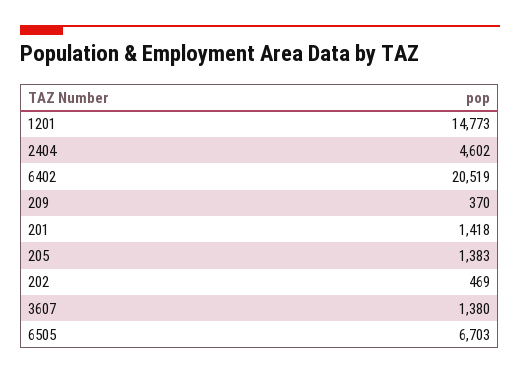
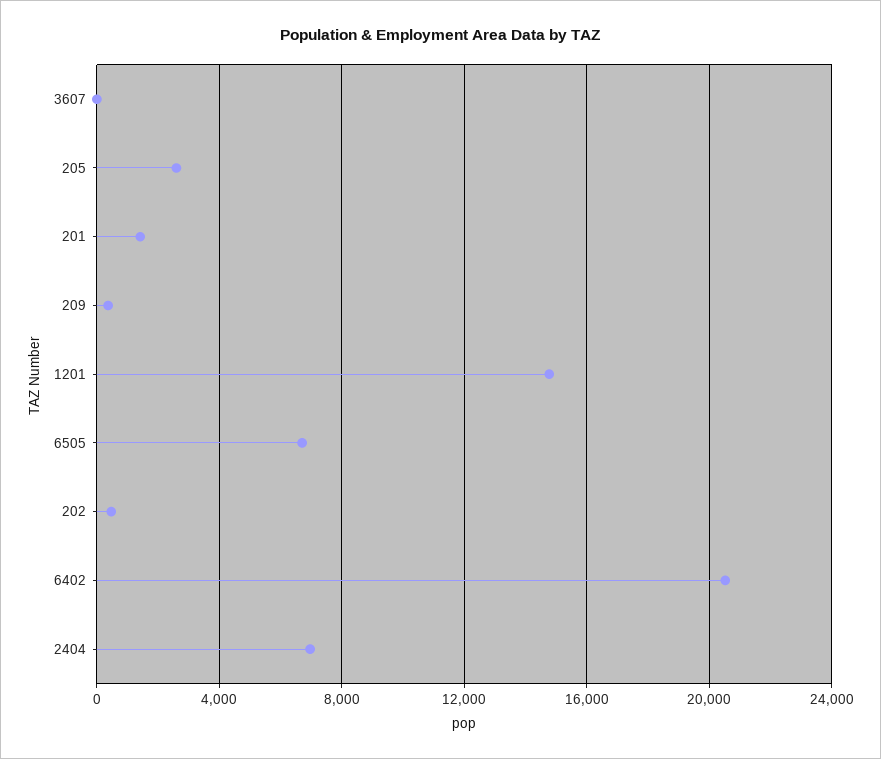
  {
    "1201": 14773,
-   "2404": 4602,
+   "2404": 7000,
    "6402": 20519,
    "209": 370,
    "201": 1418,
-   "205": 1383,
+   "205": 2500,
    "202": 469,
-   "3607": 1380,
+   "3607": 0,
    "6505": 6703
  }

